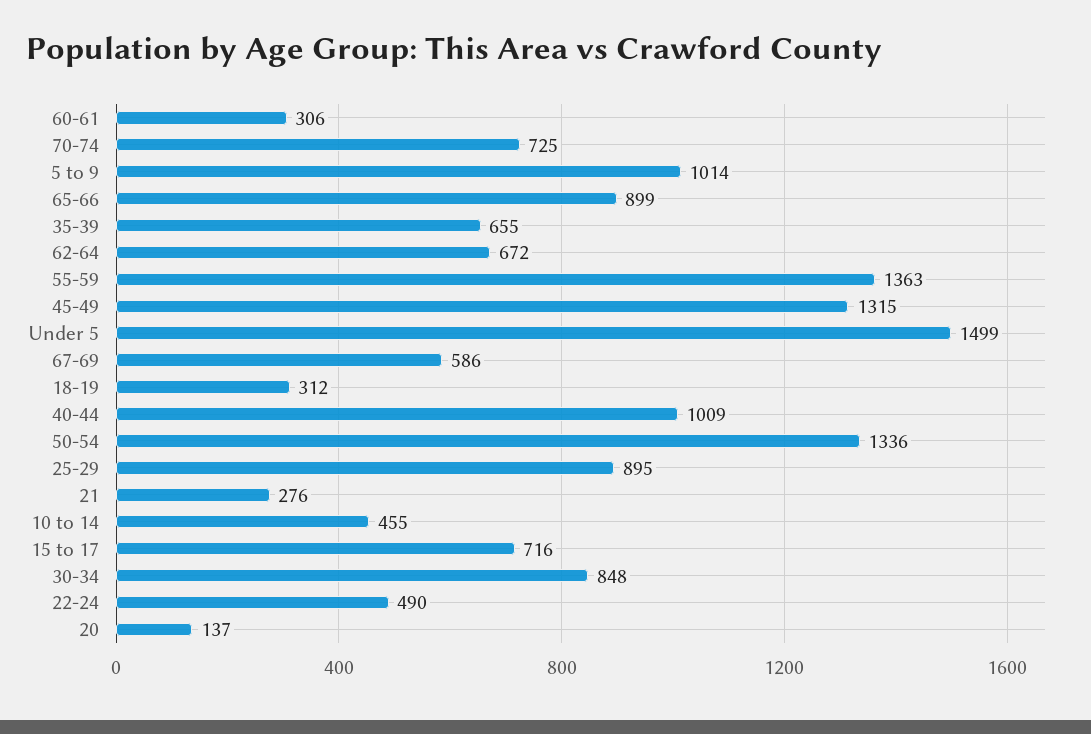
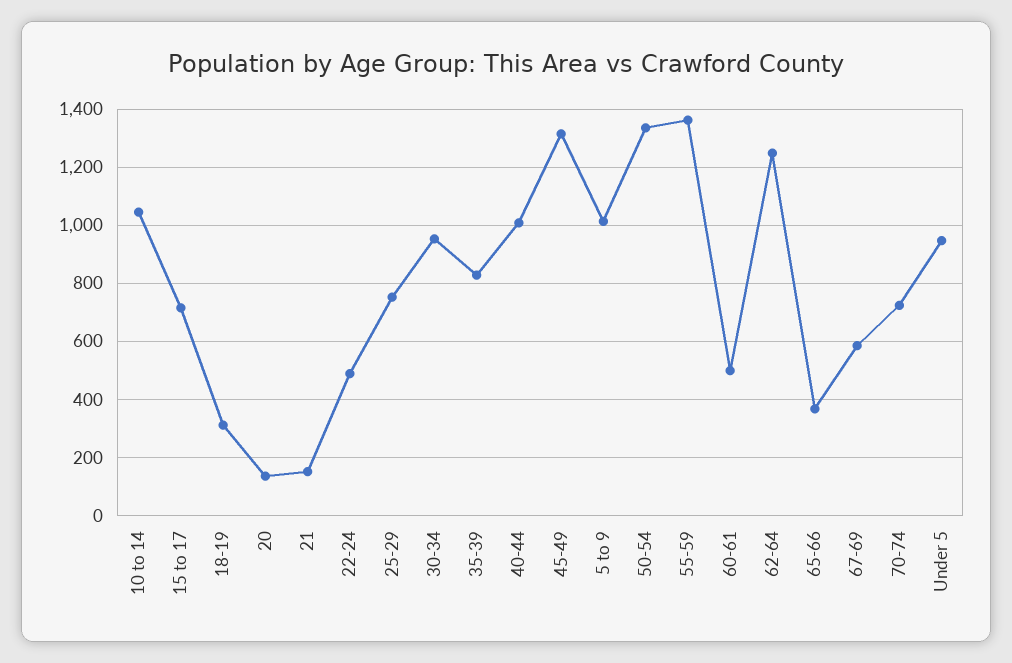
  {
-   "60-61": 306,
+   "60-61": 500,
    "70-74": 725,
    "5 to 9": 1014,
-   "65-66": 899,
+   "65-66": 375,
-   "35-39": 655,
+   "35-39": 825,
-   "62-64": 672,
+   "62-64": 1250,
    "55-59": 1363,
    "45-49": 1315,
-   "Under 5": 1499,
+   "Under 5": 950,
    "67-69": 586,
    "18-19": 312,
    "40-44": 1009,
    "50-54": 1336,
-   "25-29": 895,
+   "25-29": 750,
-   "21": 276,
+   "21": 150,
-   "10 to 14": 455,
+   "10 to 14": 1050,
    "15 to 17": 716,
-   "30-34": 848,
+   "30-34": 950,
    "22-24": 490,
    "20": 137
  }

